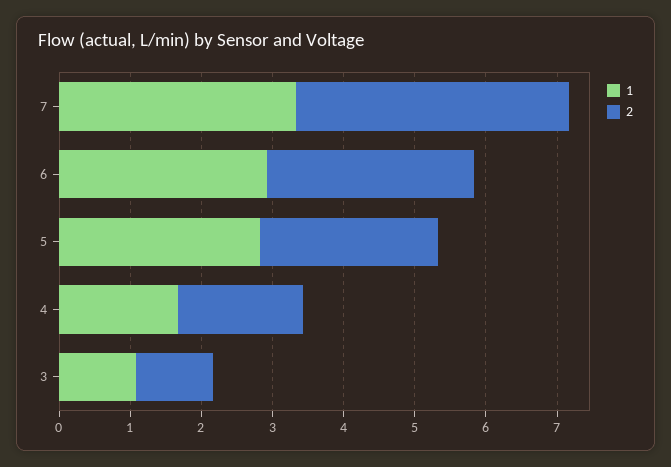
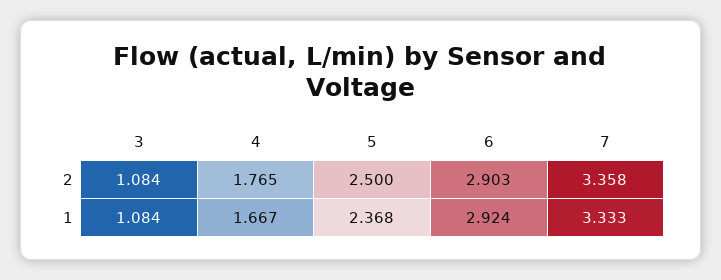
  {
    "1": {
      "7": 3.333,
      "6": 2.924,
-     "5": 2.8,
+     "5": 2.368,
      "4": 1.667,
      "3": 1.084
    },
    "2": {
-     "7": 3.8,
+     "7": 3.358,
      "6": 2.903,
      "5": 2.5,
      "4": 1.765,
      "3": 1.084
    }
  }

